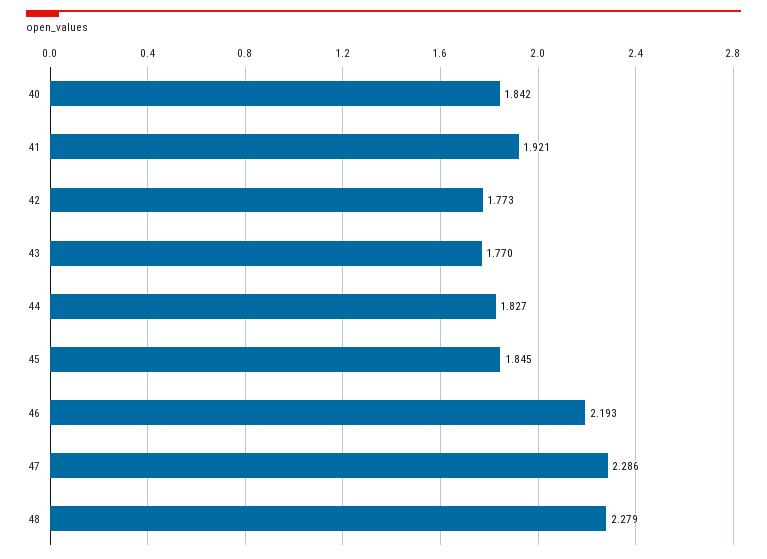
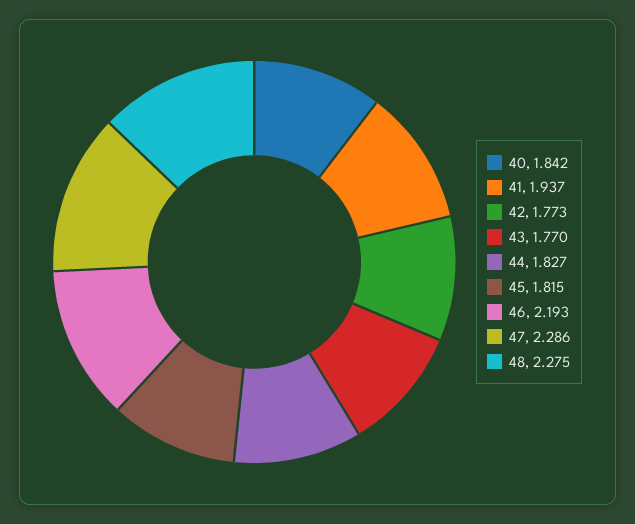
  {
    "40": 1.842,
-   "41": 1.921,
+   "41": 1.937,
    "42": 1.773,
    "43": 1.77,
    "44": 1.827,
-   "45": 1.845,
+   "45": 1.815,
    "46": 2.193,
    "47": 2.286,
-   "48": 2.279
+   "48": 2.275
  }

